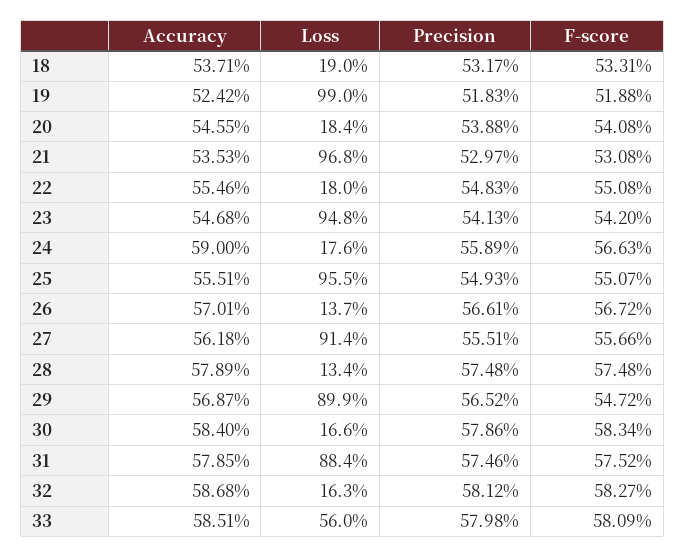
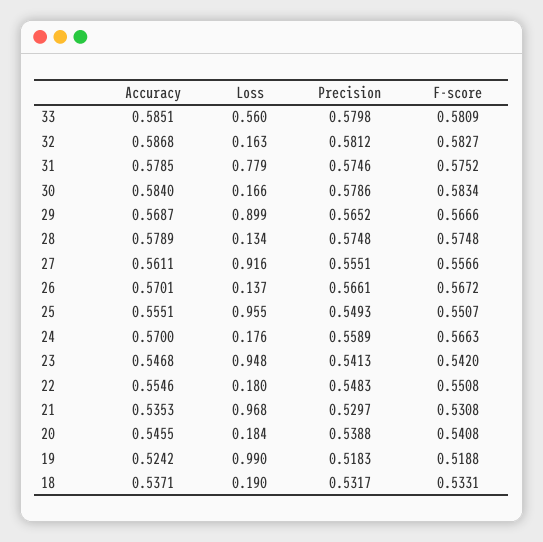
  {
    "Accuracy": {
      "18": 0.5371,
      "19": 0.5242,
      "20": 0.5455,
      "21": 0.5353,
      "22": 0.5546,
      "23": 0.5468,
-     "24": 0.59,
+     "24": 0.57,
      "25": 0.5551,
      "26": 0.5701,
-     "27": 0.5618,
+     "27": 0.5611,
      "28": 0.5789,
      "29": 0.5687,
      "30": 0.584,
      "31": 0.5785,
      "32": 0.5868,
      "33": 0.5851
    },
    "Loss": {
      "18": 0.19,
      "19": 0.99,
      "20": 0.184,
      "21": 0.968,
      "22": 0.18,
      "23": 0.948,
      "24": 0.176,
      "25": 0.955,
      "26": 0.137,
-     "27": 0.914,
+     "27": 0.916,
      "28": 0.134,
      "29": 0.899,
      "30": 0.166,
-     "31": 0.884,
+     "31": 0.779,
      "32": 0.163,
      "33": 0.56
    },
    "Precision": {
      "18": 0.5317,
      "19": 0.5183,
      "20": 0.5388,
      "21": 0.5297,
      "22": 0.5483,
      "23": 0.5413,
      "24": 0.5589,
      "25": 0.5493,
      "26": 0.5661,
      "27": 0.5551,
      "28": 0.5748,
      "29": 0.5652,
      "30": 0.5786,
      "31": 0.5746,
      "32": 0.5812,
      "33": 0.5798
    },
    "F-score": {
      "18": 0.5331,
      "19": 0.5188,
      "20": 0.5408,
      "21": 0.5308,
      "22": 0.5508,
      "23": 0.542,
      "24": 0.5663,
      "25": 0.5507,
      "26": 0.5672,
      "27": 0.5566,
      "28": 0.5748,
-     "29": 0.5472,
+     "29": 0.5666,
      "30": 0.5834,
      "31": 0.5752,
      "32": 0.5827,
      "33": 0.5809
    }
  }

